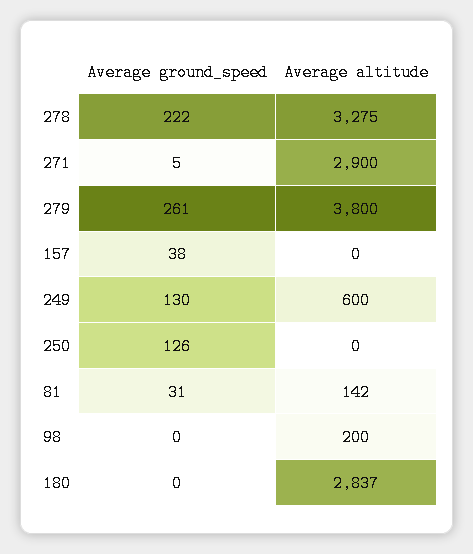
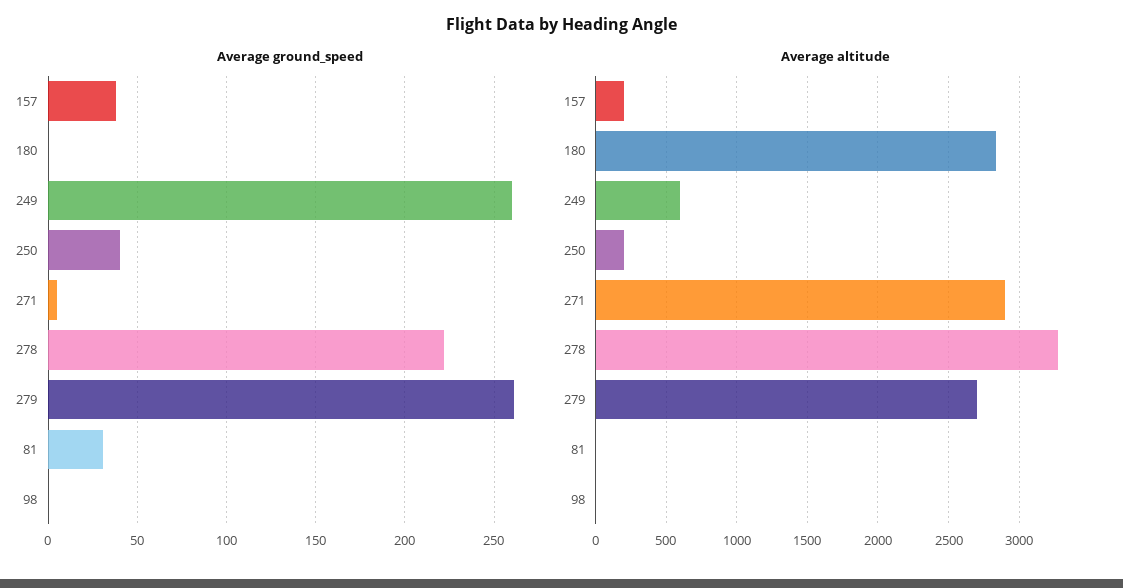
  {
    "Average ground_speed": {
      "278": 222,
      "271": 5,
      "279": 261,
      "157": 38,
-     "249": 130,
+     "249": 260,
-     "250": 126,
+     "250": 40,
      "81": 31,
      "98": 0,
      "180": 0
    },
    "Average altitude": {
      "278": 3275,
      "271": 2900,
-     "279": 3800,
+     "279": 2700,
-     "157": 0,
+     "157": 200,
      "249": 600,
-     "250": 0,
+     "250": 200,
-     "81": 142,
+     "81": 0,
-     "98": 200,
+     "98": 0,
      "180": 2837
    }
  }

